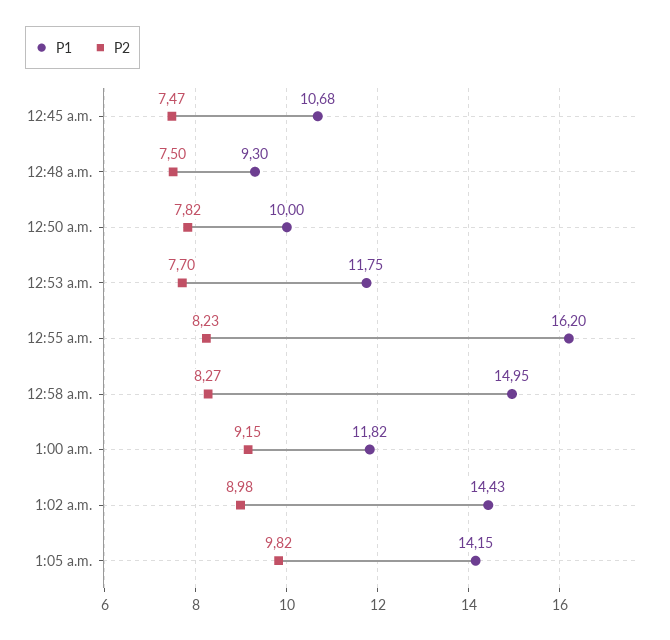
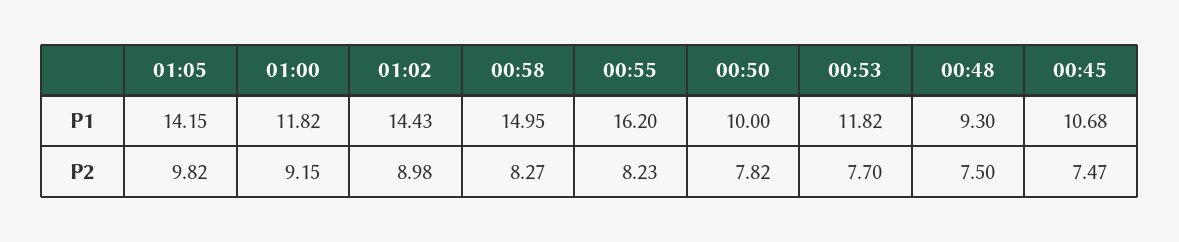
  {
    "P1": {
      "12:45 a.m.": 10.68,
      "12:48 a.m.": 9.3,
      "12:50 a.m.": 10,
-     "12:53 a.m.": 11.75,
+     "12:53 a.m.": 11.82,
      "12:55 a.m.": 16.2,
      "12:58 a.m.": 14.95,
      "1:00 a.m.": 11.82,
      "1:02 a.m.": 14.43,
      "1:05 a.m.": 14.15
    },
    "P2": {
      "12:45 a.m.": 7.47,
      "12:48 a.m.": 7.5,
      "12:50 a.m.": 7.82,
      "12:53 a.m.": 7.7,
      "12:55 a.m.": 8.23,
      "12:58 a.m.": 8.27,
      "1:00 a.m.": 9.15,
      "1:02 a.m.": 8.98,
      "1:05 a.m.": 9.82
    }
  }

